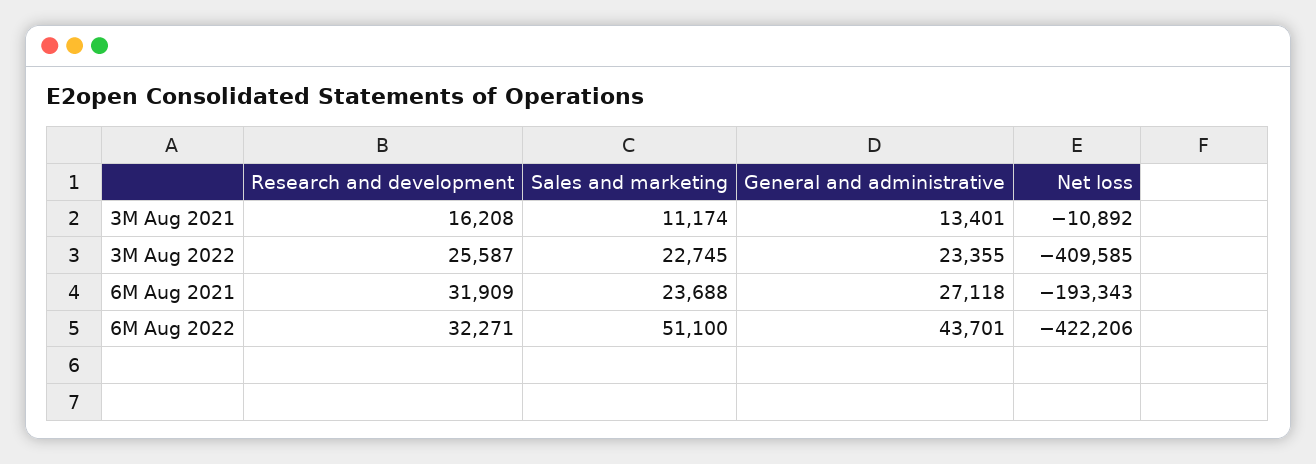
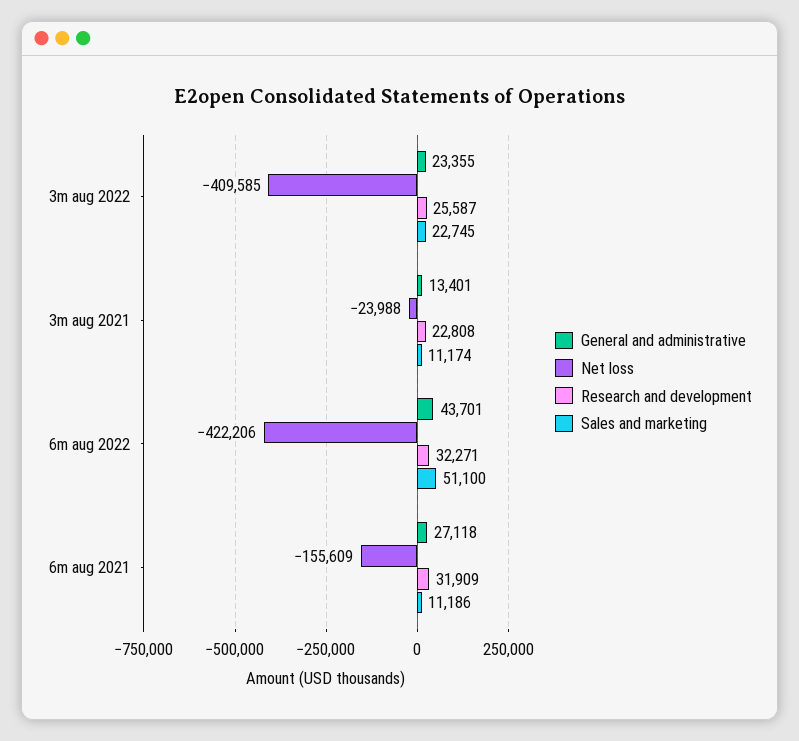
  {
    "Research and development": {
-     "3M Aug 2021": 16208,
+     "3M Aug 2021": 22808,
      "3M Aug 2022": 25587,
      "6M Aug 2021": 31909,
      "6M Aug 2022": 32271
    },
    "Sales and marketing": {
      "3M Aug 2021": 11174,
      "3M Aug 2022": 22745,
-     "6M Aug 2021": 23688,
+     "6M Aug 2021": 11186,
      "6M Aug 2022": 51100
    },
    "General and administrative": {
      "3M Aug 2021": 13401,
      "3M Aug 2022": 23355,
      "6M Aug 2021": 27118,
      "6M Aug 2022": 43701
    },
    "Net loss": {
-     "3M Aug 2021": -10892,
+     "3M Aug 2021": -23988,
      "3M Aug 2022": -409585,
-     "6M Aug 2021": -193343,
+     "6M Aug 2021": -155609,
      "6M Aug 2022": -422206
    }
  }

